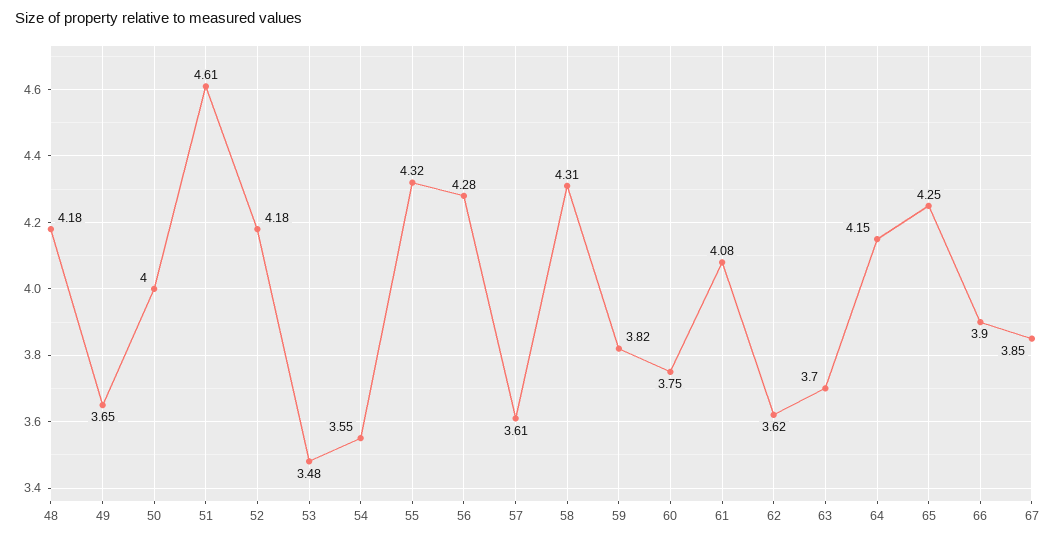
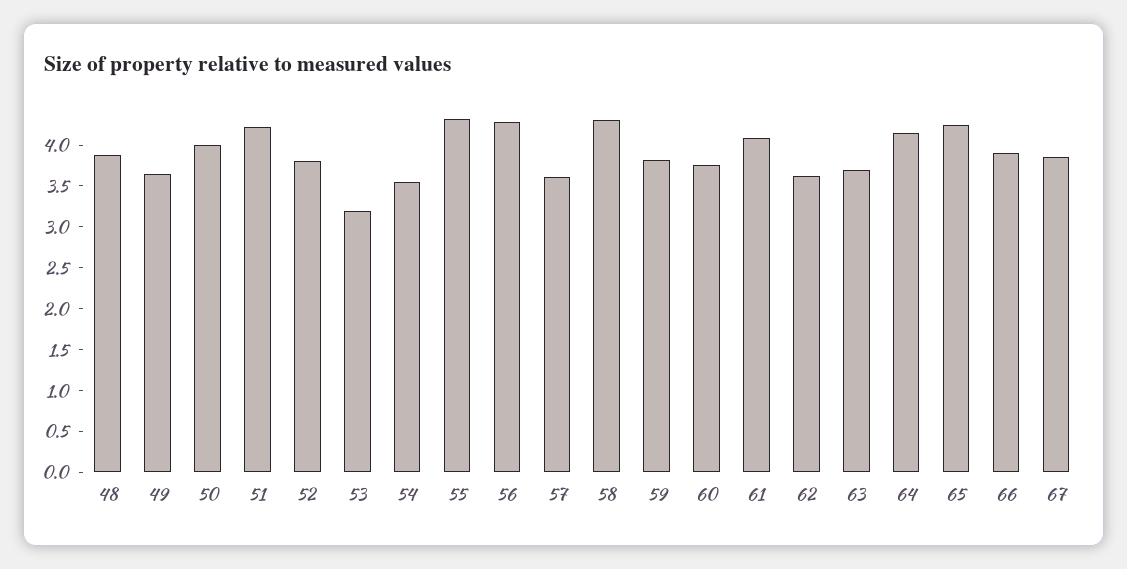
  {
-   "48": 4.18,
+   "48": 3.9,
    "49": 3.65,
    "50": 4,
-   "51": 4.61,
+   "51": 4.2,
-   "52": 4.18,
+   "52": 3.8,
-   "53": 3.48,
+   "53": 3.2,
    "54": 3.55,
    "55": 4.32,
    "56": 4.28,
    "57": 3.61,
    "58": 4.31,
    "59": 3.82,
    "60": 3.75,
    "61": 4.08,
    "62": 3.62,
    "63": 3.7,
    "64": 4.15,
    "65": 4.25,
    "66": 3.9,
    "67": 3.85
  }

